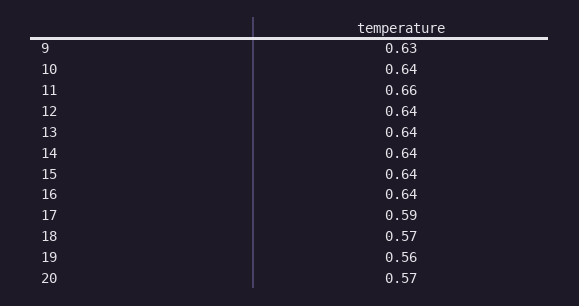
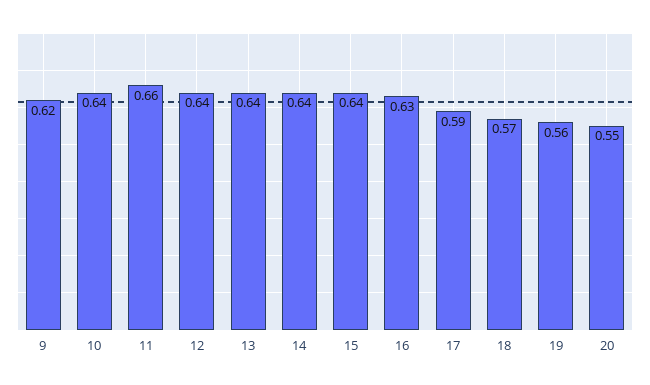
  {
-   "9": 0.63,
+   "9": 0.62,
    "10": 0.64,
    "11": 0.66,
    "12": 0.64,
    "13": 0.64,
    "14": 0.64,
    "15": 0.64,
-   "16": 0.64,
+   "16": 0.63,
    "17": 0.59,
    "18": 0.57,
    "19": 0.56,
-   "20": 0.57
+   "20": 0.55
  }

